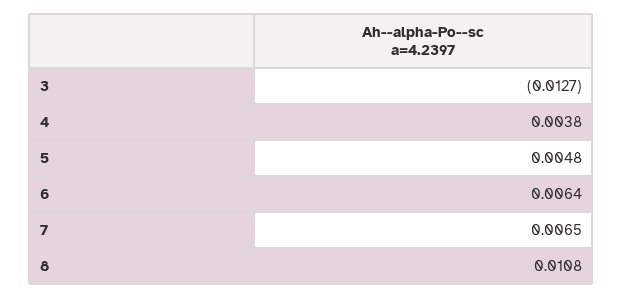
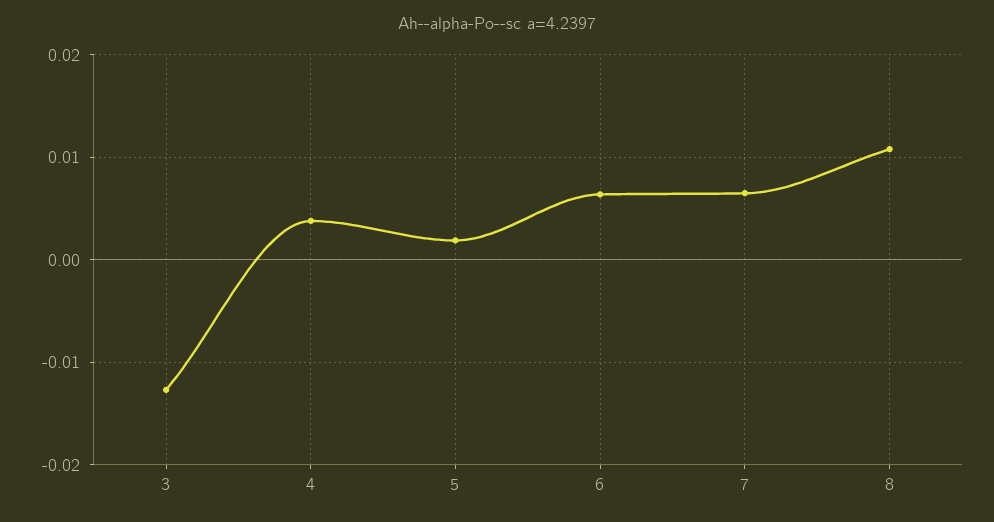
  {
    "3": -0.0127,
    "4": 0.0038,
-   "5": 0.0048,
+   "5": 0.002,
    "6": 0.0064,
    "7": 0.0065,
    "8": 0.0108
  }

